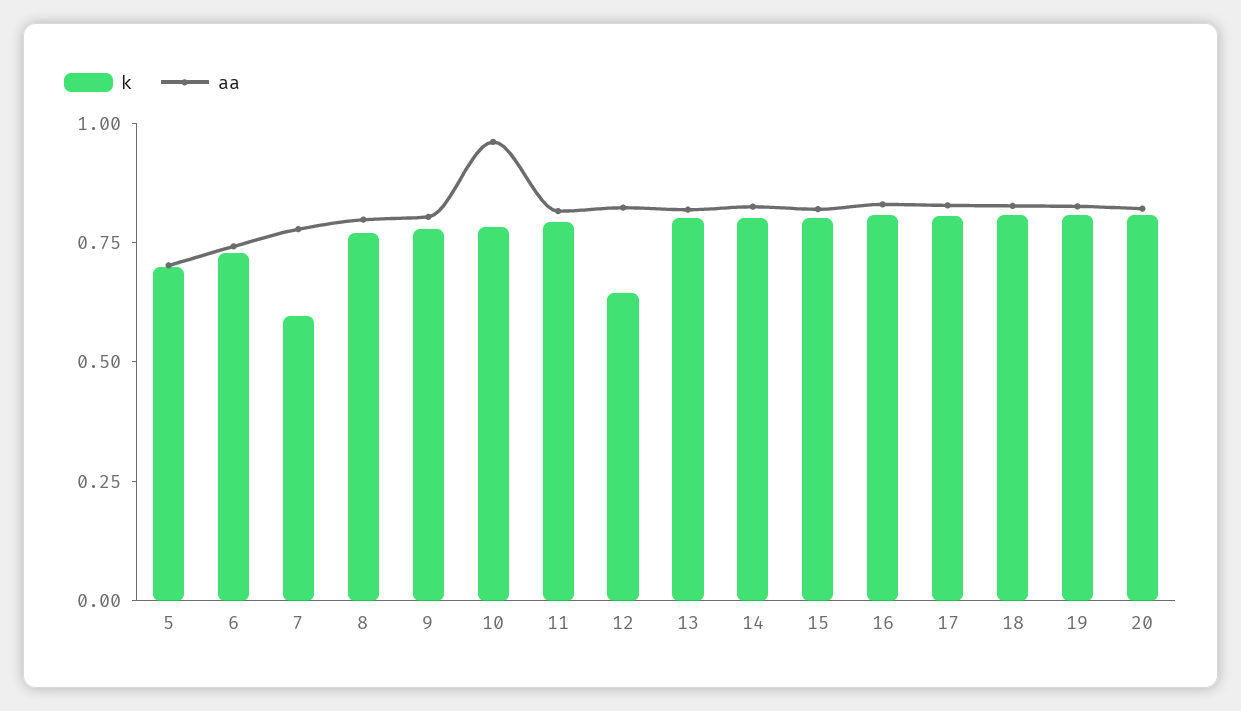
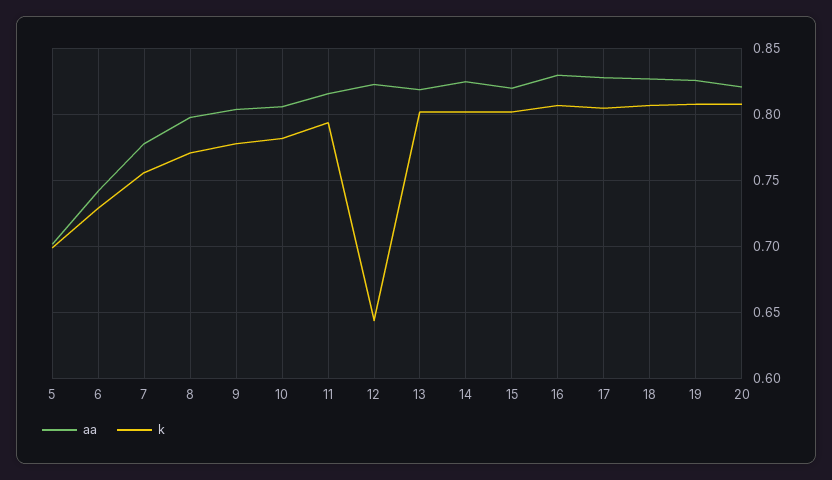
  {
    "k": {
      "5": 0.7,
      "6": 0.73,
-     "7": 0.6,
+     "7": 0.755,
      "8": 0.77,
      "9": 0.78,
      "10": 0.78,
      "11": 0.795,
      "12": 0.645,
      "13": 0.8,
      "14": 0.8,
      "15": 0.8,
      "16": 0.805,
      "17": 0.805,
      "18": 0.805,
      "19": 0.81,
      "20": 0.81
    },
    "aa": {
      "5": 0.7,
      "6": 0.74,
      "7": 0.78,
      "8": 0.8,
      "9": 0.805,
-     "10": 0.95,
+     "10": 0.805,
      "11": 0.815,
      "12": 0.825,
      "13": 0.82,
      "14": 0.825,
      "15": 0.82,
      "16": 0.83,
      "17": 0.83,
      "18": 0.825,
      "19": 0.825,
      "20": 0.82
    }
  }

